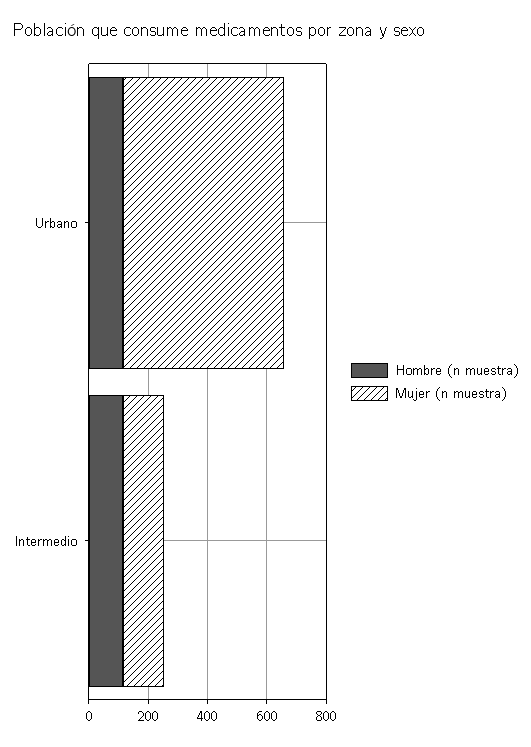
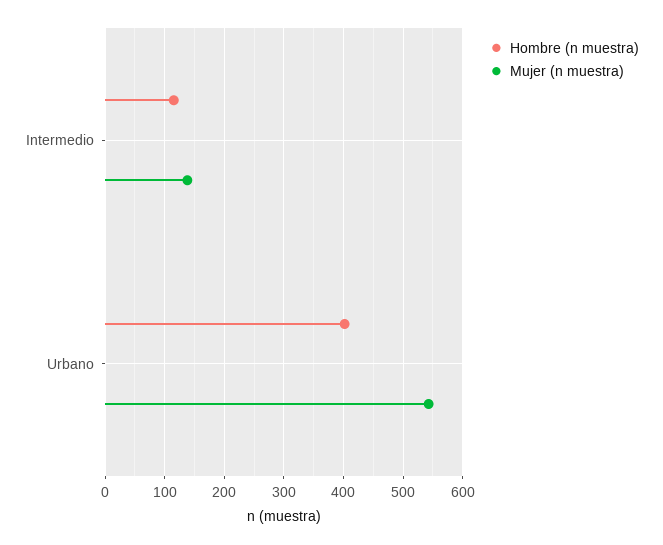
  {
    "Hombre (n muestra)": {
-     "Urbano": 100,
+     "Urbano": 400,
      "Intermedio": 120
    },
    "Mujer (n muestra)": {
      "Urbano": 540,
      "Intermedio": 140
    }
  }

